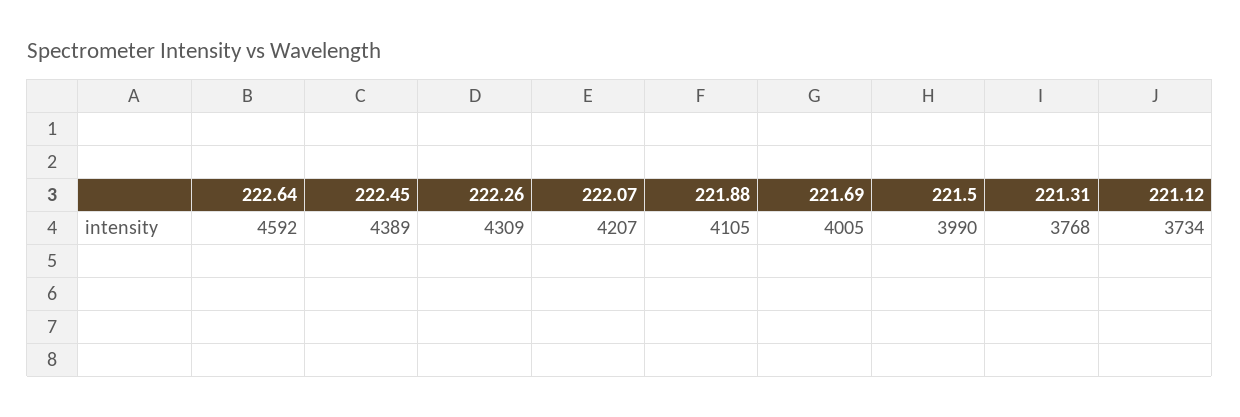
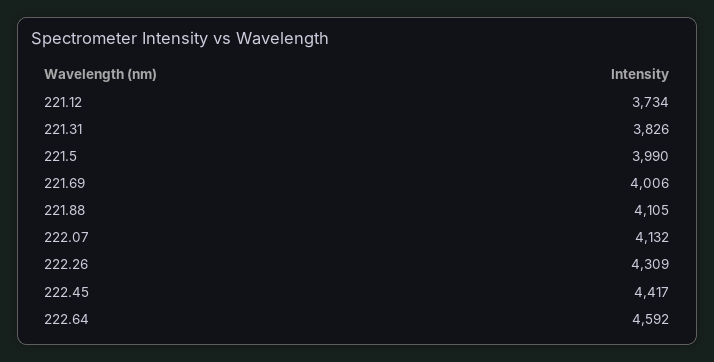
  {
    "222.64": 4592,
-   "222.45": 4389,
+   "222.45": 4417,
    "222.26": 4309,
-   "222.07": 4207,
+   "222.07": 4132,
    "221.88": 4105,
-   "221.69": 4005,
+   "221.69": 4006,
    "221.5": 3990,
-   "221.31": 3768,
+   "221.31": 3826,
    "221.12": 3734
  }

